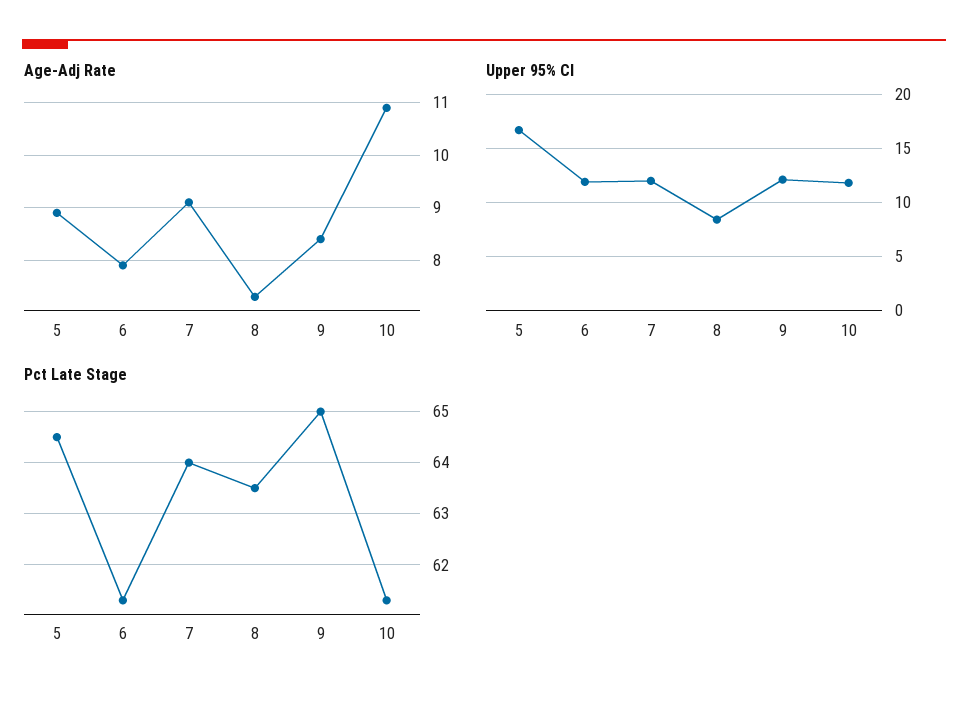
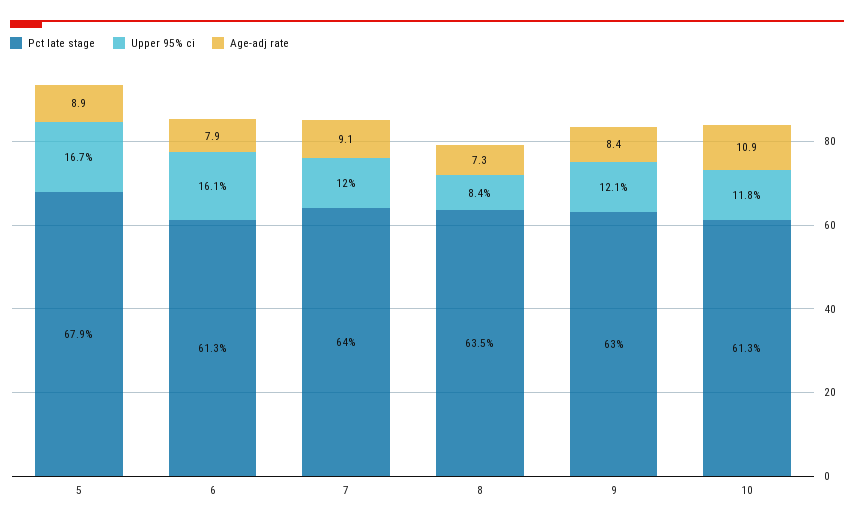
  {
    "Age-Adj Rate": {
      "5": 8.9,
      "6": 7.9,
      "7": 9.1,
      "8": 7.3,
      "9": 8.4,
      "10": 10.9
    },
    "Upper 95% CI": {
      "5": 16.7,
-     "6": 12,
+     "6": 16.1,
      "7": 12,
      "8": 8.4,
      "9": 12.1,
      "10": 11.8
    },
    "Pct Late Stage": {
-     "5": 64.5,
+     "5": 67.9,
      "6": 61.3,
      "7": 64,
      "8": 63.5,
-     "9": 65,
+     "9": 63,
      "10": 61.3
    }
  }

